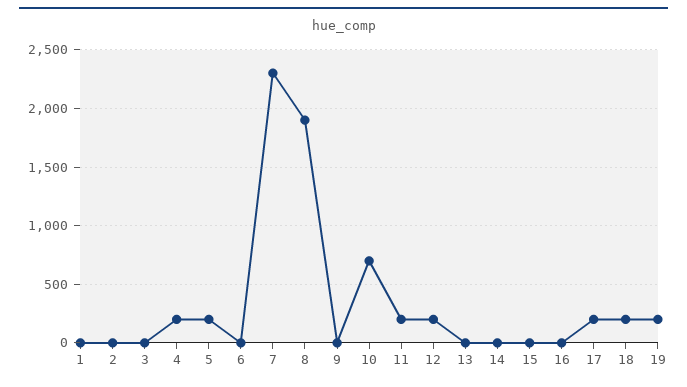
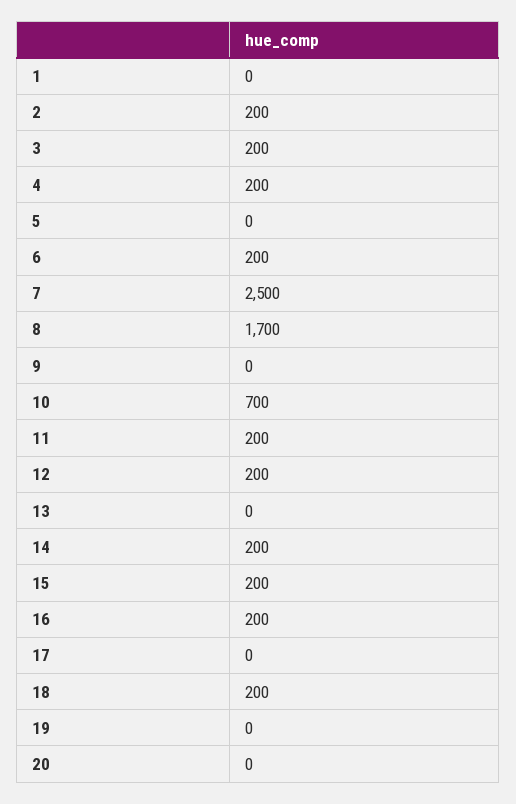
  {
    "1": 0,
-   "2": 0,
+   "2": 200,
-   "3": 0,
+   "3": 200,
    "4": 200,
-   "5": 200,
+   "5": 0,
-   "6": 0,
+   "6": 200,
-   "7": 2300,
+   "7": 2500,
-   "8": 1900,
+   "8": 1700,
    "9": 0,
    "10": 700,
    "11": 200,
    "12": 200,
    "13": 0,
-   "14": 0,
+   "14": 200,
-   "15": 0,
+   "15": 200,
-   "16": 0,
+   "16": 200,
-   "17": 200,
+   "17": 0,
    "18": 200,
-   "19": 200
+   "19": 0,
+   "20": 0
  }

